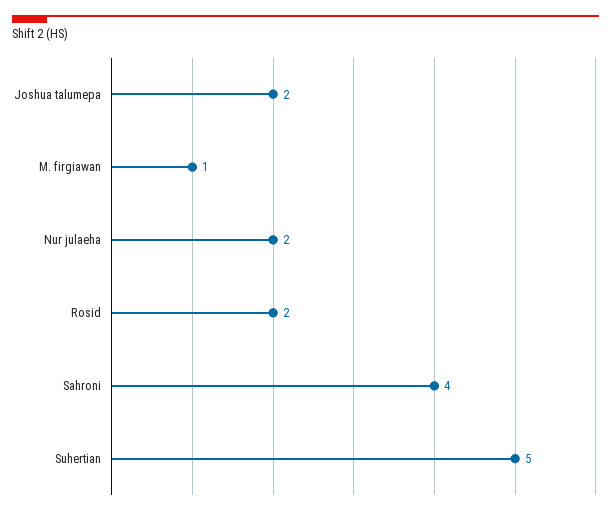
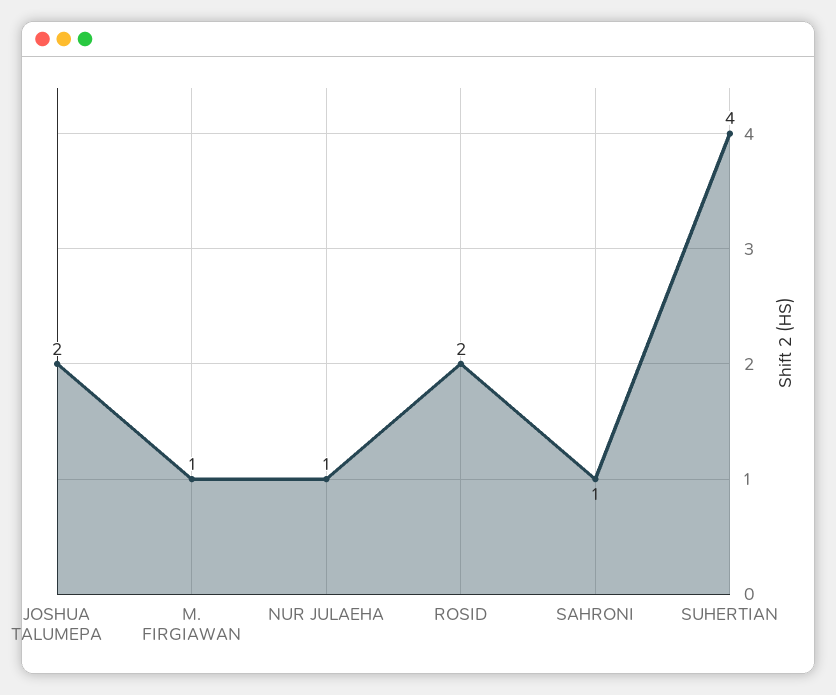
  {
    "Joshua talumepa": 2,
    "M. firgiawan": 1,
-   "Nur julaeha": 2,
+   "Nur julaeha": 1,
    "Rosid": 2,
-   "Sahroni": 4,
+   "Sahroni": 1,
-   "Suhertian": 5
+   "Suhertian": 4
  }

